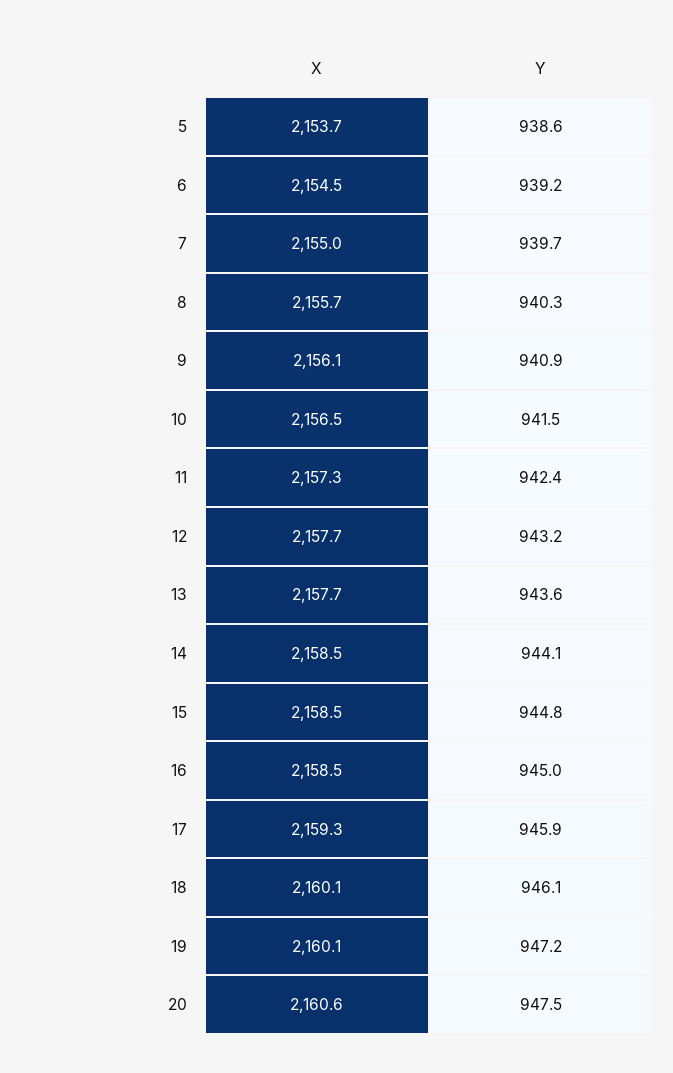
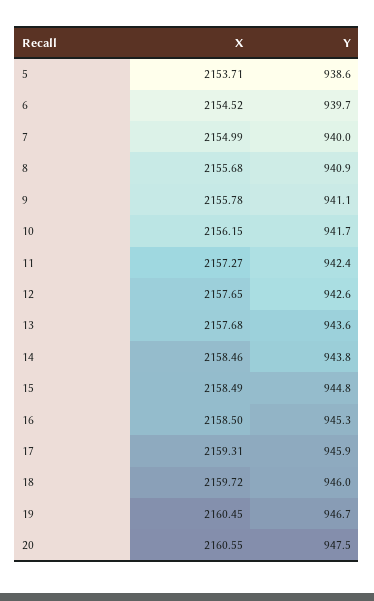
  {
    "X": {
      "5": 2153.71,
      "6": 2154.52,
      "7": 2154.99,
      "8": 2155.68,
-     "9": 2156.1,
+     "9": 2155.78,
-     "10": 2156.5,
+     "10": 2156.15,
      "11": 2157.27,
      "12": 2157.65,
      "13": 2157.68,
      "14": 2158.46,
      "15": 2158.49,
      "16": 2158.5,
      "17": 2159.31,
-     "18": 2160.1,
+     "18": 2159.72,
-     "19": 2160.1,
+     "19": 2160.45,
      "20": 2160.55
    },
    "Y": {
      "5": 938.6,
-     "6": 939.2,
+     "6": 939.7,
-     "7": 939.7,
+     "7": 940,
-     "8": 940.3,
+     "8": 940.9,
-     "9": 940.9,
+     "9": 941.1,
-     "10": 941.5,
+     "10": 941.7,
      "11": 942.4,
-     "12": 943.2,
+     "12": 942.6,
      "13": 943.6,
-     "14": 944.1,
+     "14": 943.8,
      "15": 944.8,
-     "16": 945,
+     "16": 945.3,
      "17": 945.9,
-     "18": 946.1,
+     "18": 946,
-     "19": 947.2,
+     "19": 946.7,
      "20": 947.5
    }
  }

